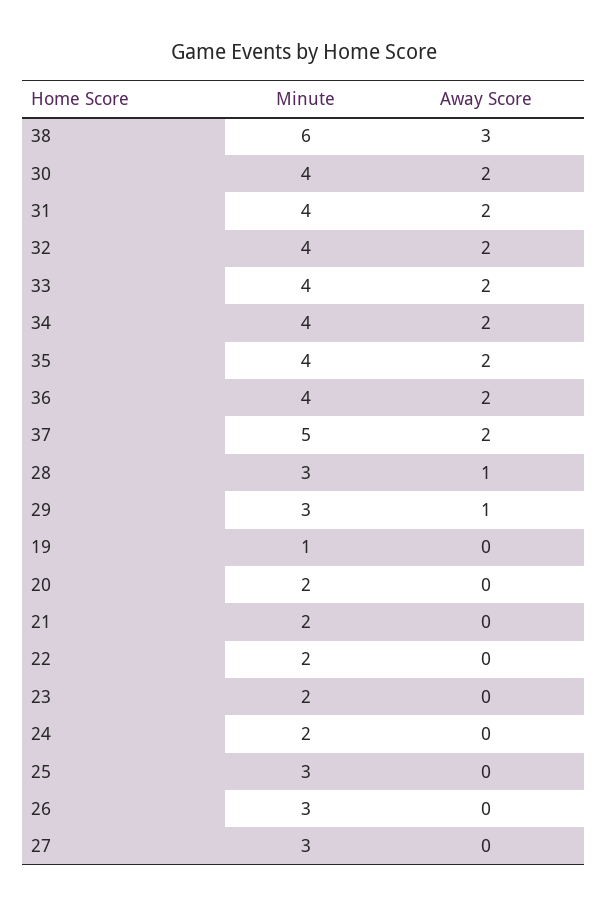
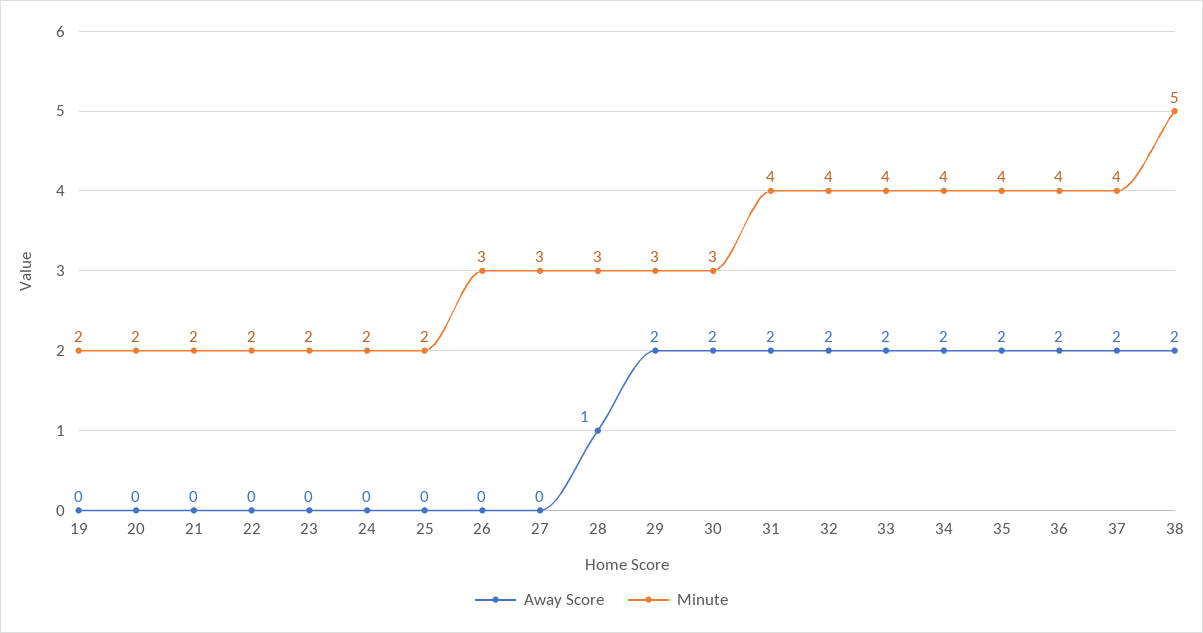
  {
    "Minute": {
-     "38": 6,
+     "38": 5,
-     "30": 4,
+     "30": 3,
      "31": 4,
      "32": 4,
      "33": 4,
      "34": 4,
      "35": 4,
      "36": 4,
-     "37": 5,
+     "37": 4,
      "28": 3,
      "29": 3,
-     "19": 1,
+     "19": 2,
      "20": 2,
      "21": 2,
      "22": 2,
      "23": 2,
      "24": 2,
-     "25": 3,
+     "25": 2,
      "26": 3,
      "27": 3
    },
    "Away Score": {
-     "38": 3,
+     "38": 2,
      "30": 2,
      "31": 2,
      "32": 2,
      "33": 2,
      "34": 2,
      "35": 2,
      "36": 2,
      "37": 2,
      "28": 1,
-     "29": 1,
+     "29": 2,
      "19": 0,
      "20": 0,
      "21": 0,
      "22": 0,
      "23": 0,
      "24": 0,
      "25": 0,
      "26": 0,
      "27": 0
    }
  }

